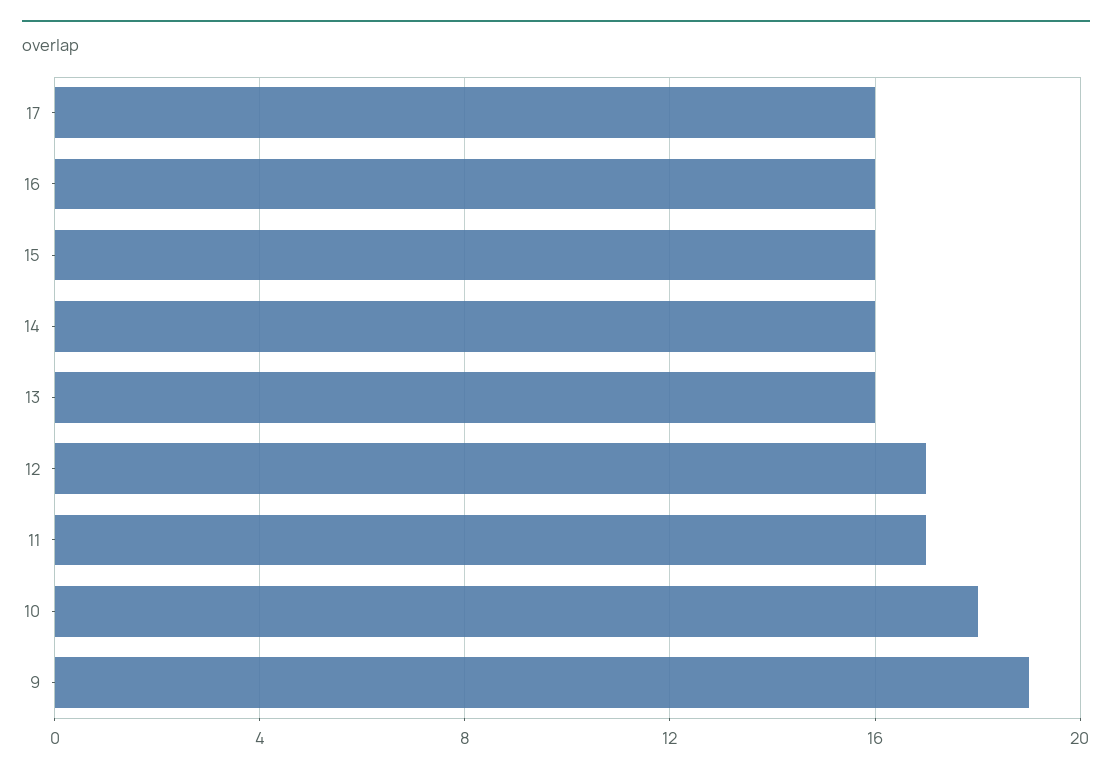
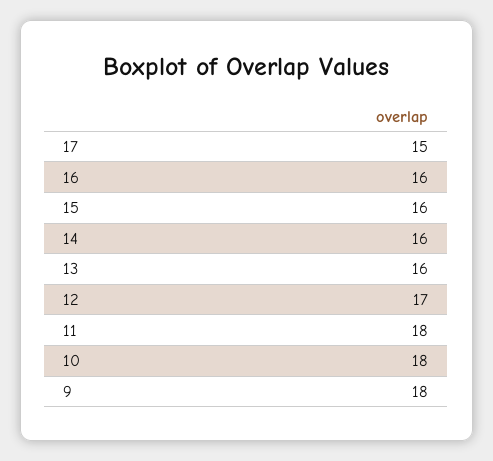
  {
-   "17": 16,
+   "17": 15,
    "16": 16,
    "15": 16,
    "14": 16,
    "13": 16,
    "12": 17,
-   "11": 17,
+   "11": 18,
    "10": 18,
-   "9": 19
+   "9": 18
  }

